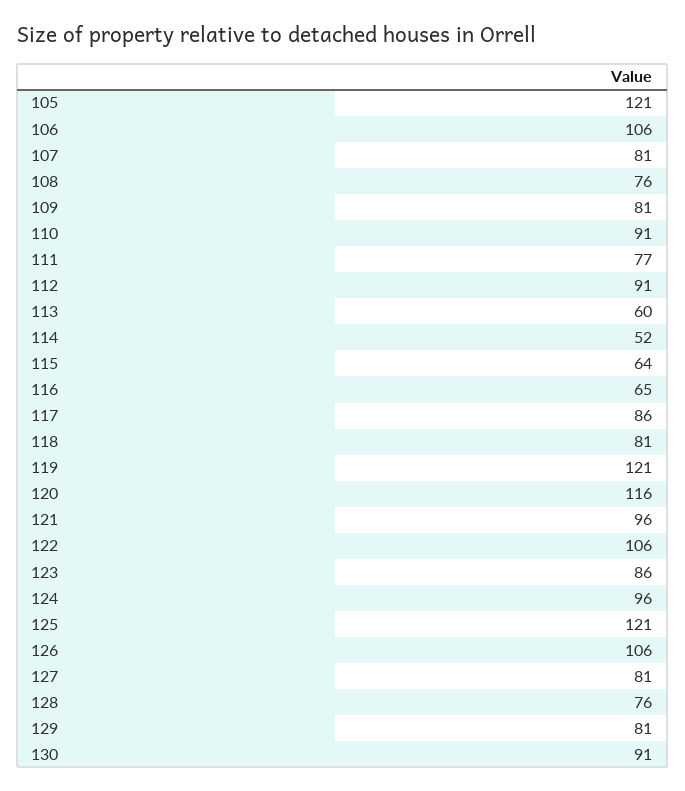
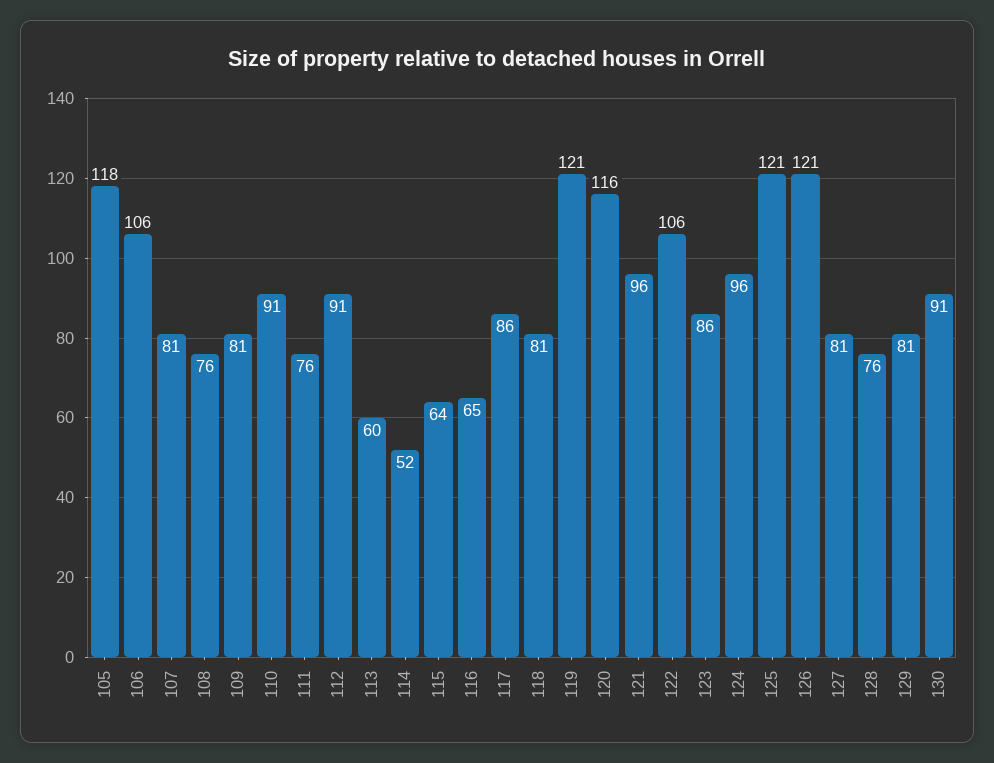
  {
-   "105": 121,
+   "105": 118,
    "106": 106,
    "107": 81,
    "108": 76,
    "109": 81,
    "110": 91,
-   "111": 77,
+   "111": 76,
    "112": 91,
    "113": 60,
    "114": 52,
    "115": 64,
    "116": 65,
    "117": 86,
    "118": 81,
    "119": 121,
    "120": 116,
    "121": 96,
    "122": 106,
    "123": 86,
    "124": 96,
    "125": 121,
-   "126": 106,
+   "126": 121,
    "127": 81,
    "128": 76,
    "129": 81,
    "130": 91
  }

